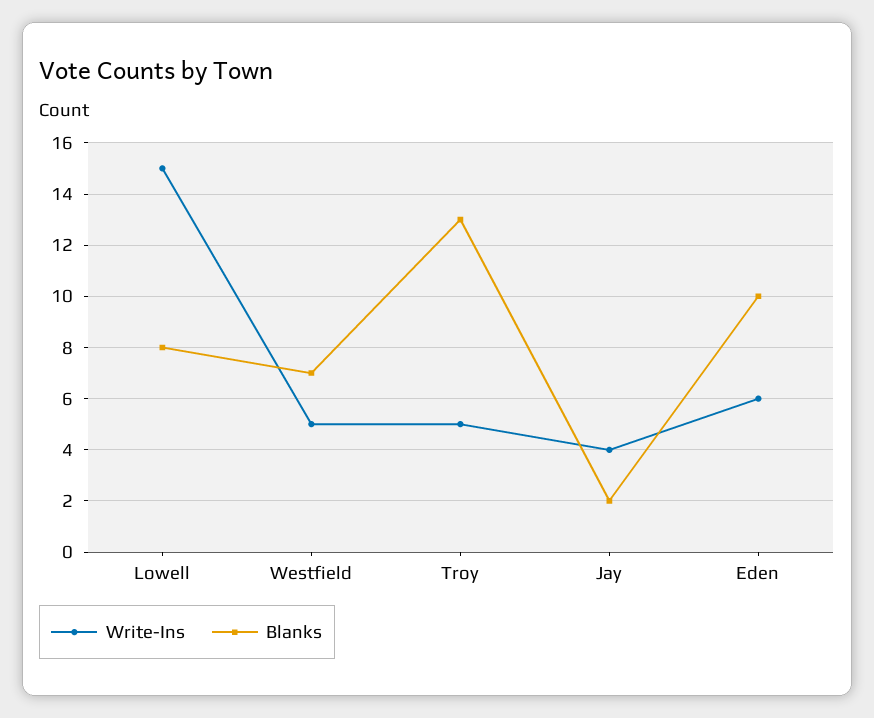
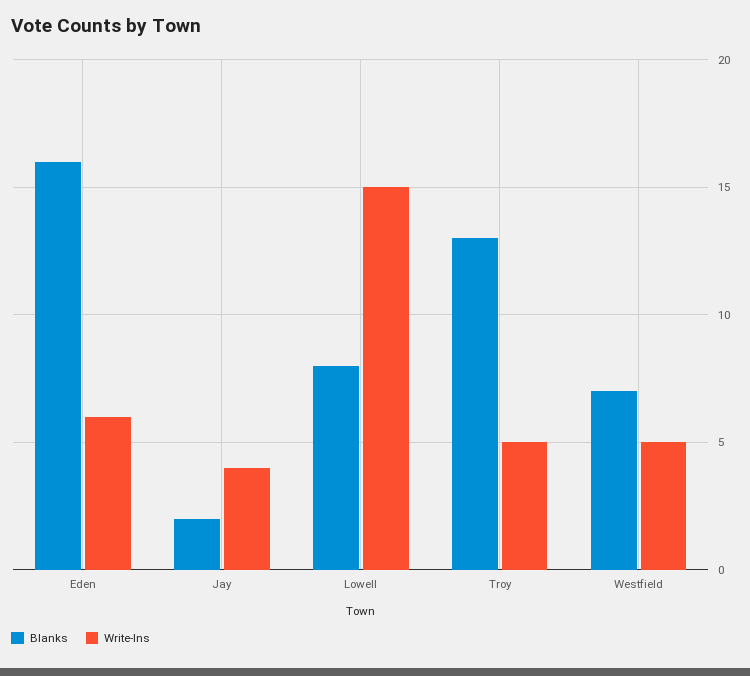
  {
    "Write-Ins": {
      "Lowell": 15,
      "Westfield": 5,
      "Troy": 5,
      "Jay": 4,
      "Eden": 6
    },
    "Blanks": {
      "Lowell": 8,
      "Westfield": 7,
      "Troy": 13,
      "Jay": 2,
-     "Eden": 10
+     "Eden": 16
    }
  }

